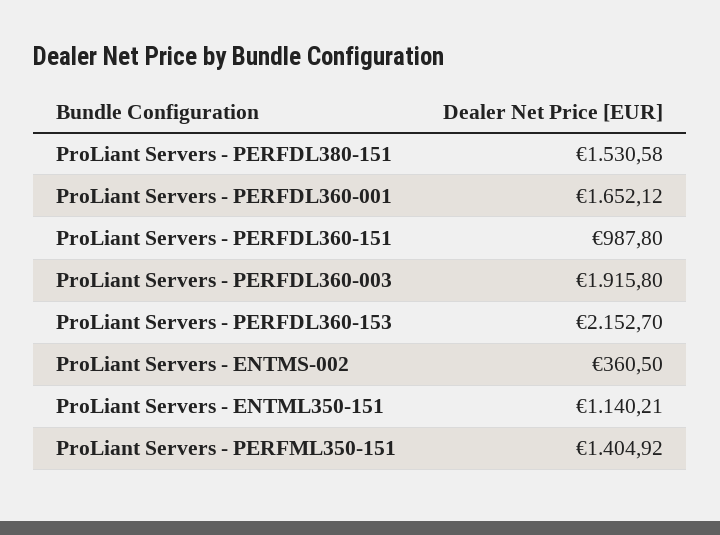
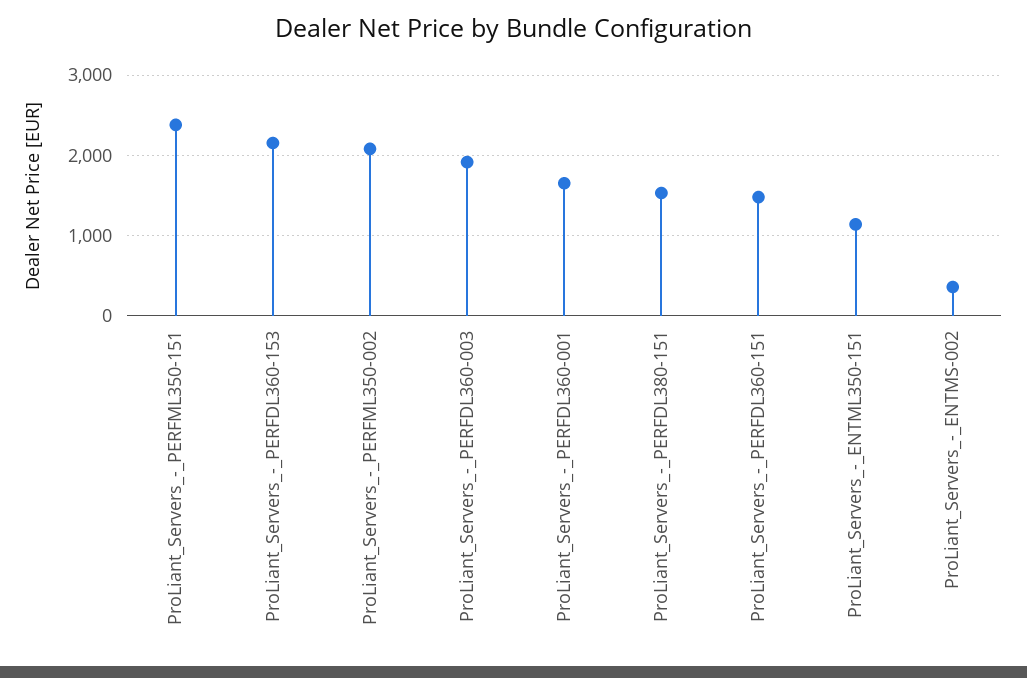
  {
    "ProLiant Servers - PERFDL380-151": 1530.58,
    "ProLiant Servers - PERFDL360-001": 1652.12,
-   "ProLiant Servers - PERFDL360-151": 987.8,
+   "ProLiant Servers - PERFDL360-151": 1500,
    "ProLiant Servers - PERFDL360-003": 1915.8,
    "ProLiant Servers - PERFDL360-153": 2152.7,
    "ProLiant Servers - ENTMS-002": 360.5,
    "ProLiant Servers - ENTML350-151": 1140.21,
-   "ProLiant Servers - PERFML350-151": 1404.92
+   "ProLiant Servers - PERFML350-151": 2400,
+   "ProLiant_Servers_-_PERFML350-002": 2100
  }

